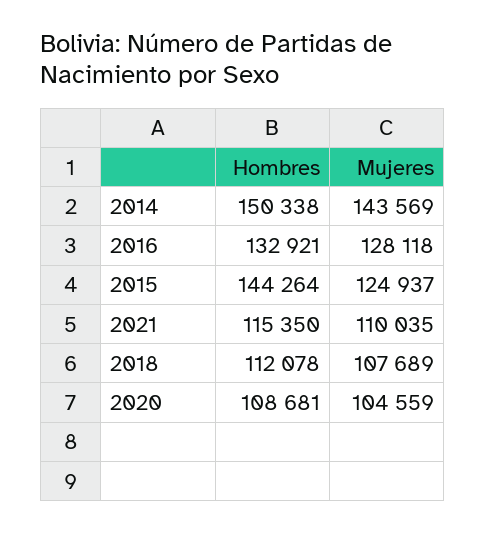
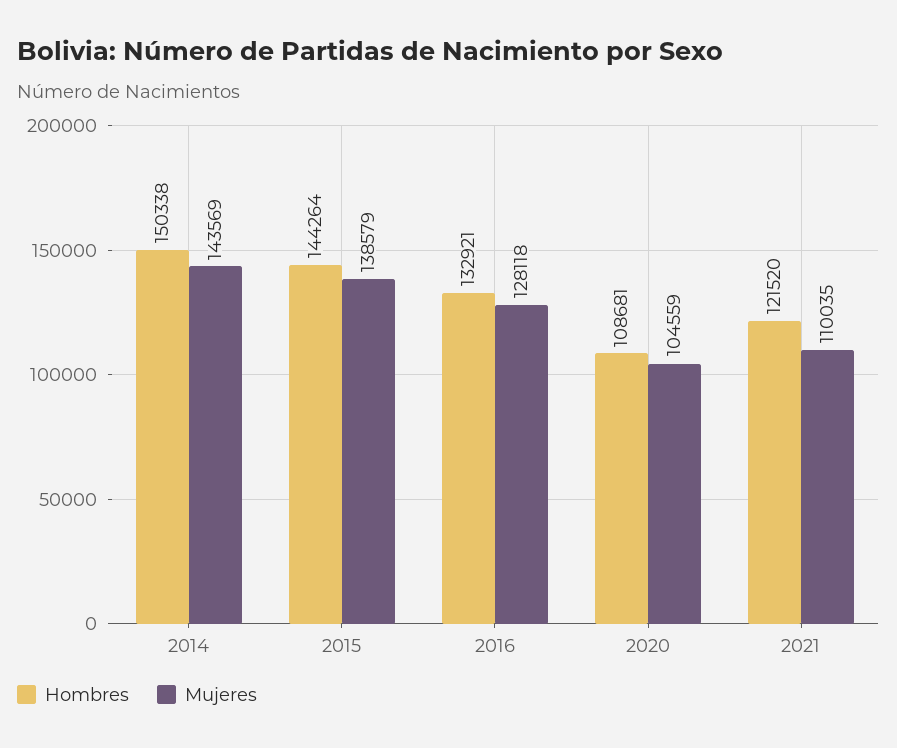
  {
    "Hombres": {
      "2014": 150338,
      "2016": 132921,
      "2015": 144264,
-     "2021": 115350,
+     "2021": 121520,
-     "2018": 112078,
      "2020": 108681
    },
    "Mujeres": {
      "2014": 143569,
      "2016": 128118,
-     "2015": 124937,
+     "2015": 138579,
      "2021": 110035,
-     "2018": 107689,
      "2020": 104559
    }
  }

